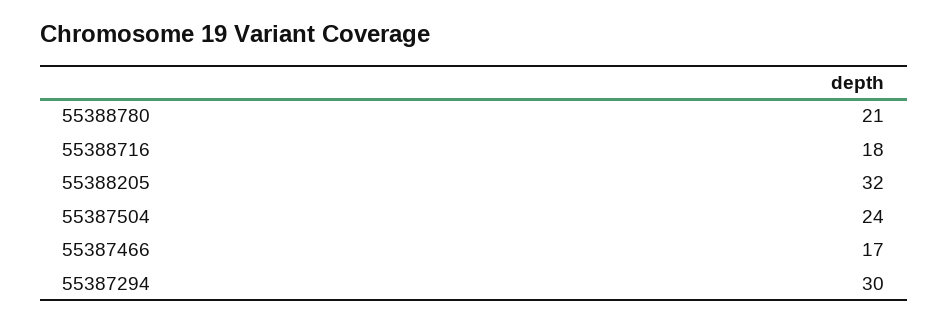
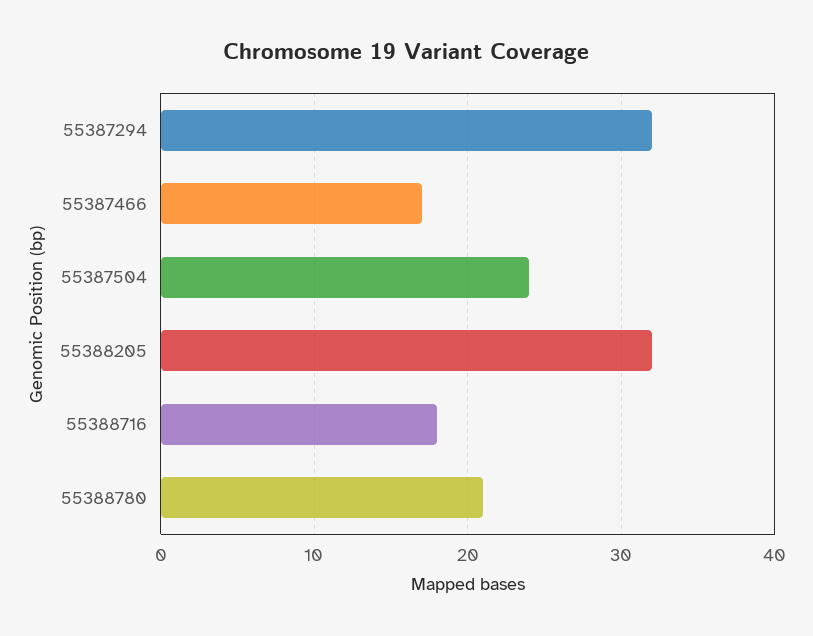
  {
    "55388780": 21,
    "55388716": 18,
    "55388205": 32,
    "55387504": 24,
    "55387466": 17,
-   "55387294": 30
+   "55387294": 32
  }

